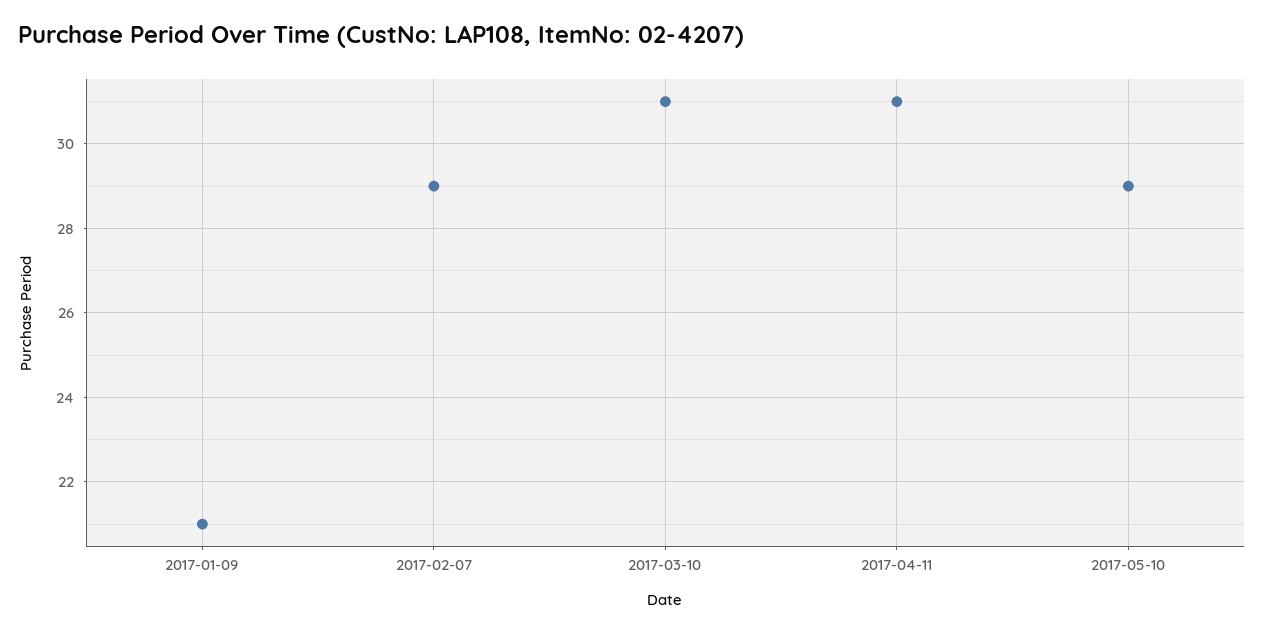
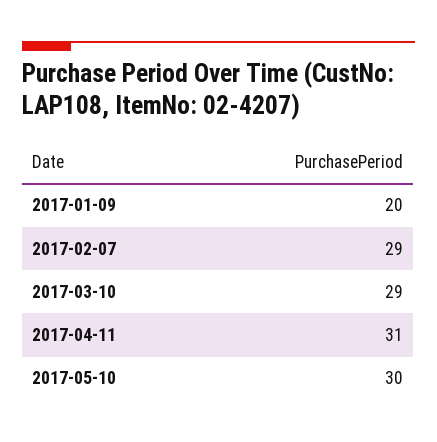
  {
-   "2017-01-09": 21,
+   "2017-01-09": 20,
    "2017-02-07": 29,
-   "2017-03-10": 31,
+   "2017-03-10": 29,
    "2017-04-11": 31,
-   "2017-05-10": 29
+   "2017-05-10": 30
  }

